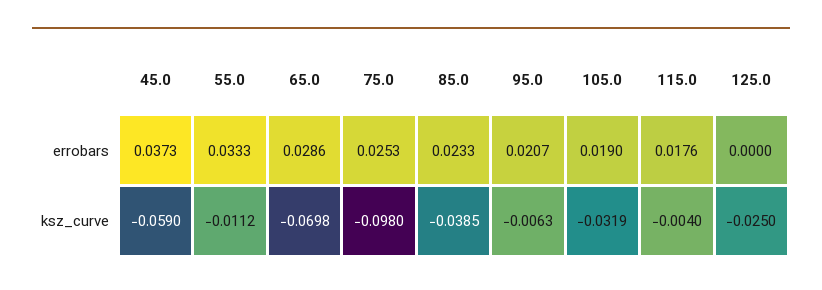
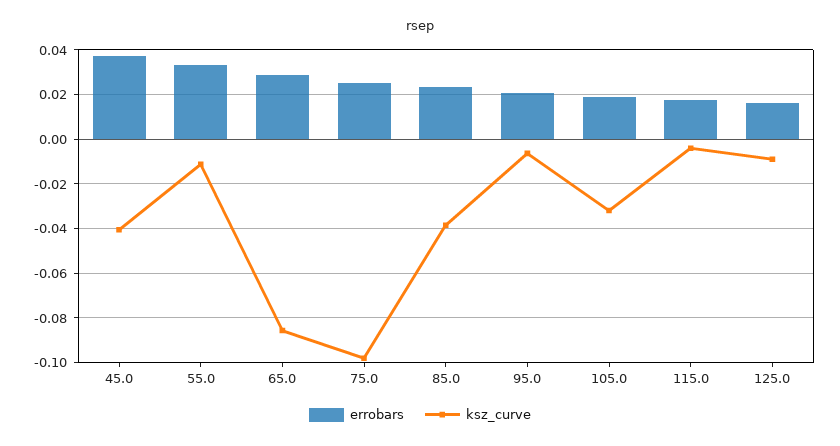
  {
    "errobars": {
      "45.0": 0.0373,
      "55.0": 0.0333,
      "65.0": 0.0286,
      "75.0": 0.0253,
      "85.0": 0.0233,
      "95.0": 0.0207,
      "105.0": 0.019,
      "115.0": 0.0176,
-     "125.0": 0
+     "125.0": 0.015
    },
    "ksz_curve": {
-     "45.0": -0.059,
+     "45.0": -0.04,
      "55.0": -0.0112,
-     "65.0": -0.0698,
+     "65.0": -0.085,
      "75.0": -0.098,
      "85.0": -0.0385,
      "95.0": -0.0063,
      "105.0": -0.0319,
      "115.0": -0.004,
-     "125.0": -0.025
+     "125.0": -0.01
    }
  }

